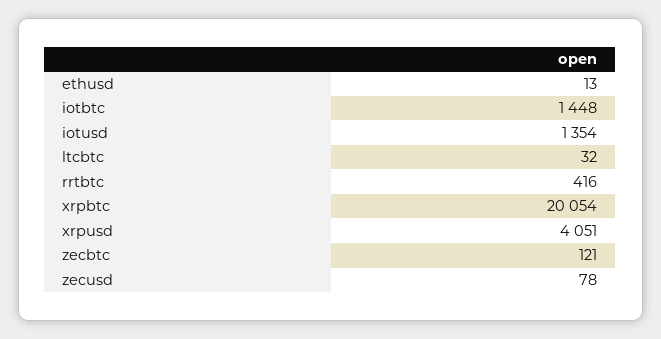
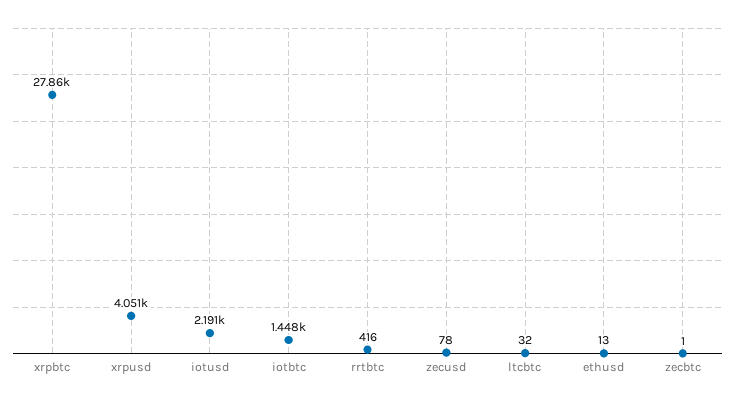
  {
    "ethusd": 13,
    "iotbtc": 1448,
-   "iotusd": 1354,
+   "iotusd": 2191,
    "ltcbtc": 32,
    "rrtbtc": 416,
-   "xrpbtc": 20054,
+   "xrpbtc": 27860,
    "xrpusd": 4051,
-   "zecbtc": 121,
+   "zecbtc": 1,
    "zecusd": 78
  }

